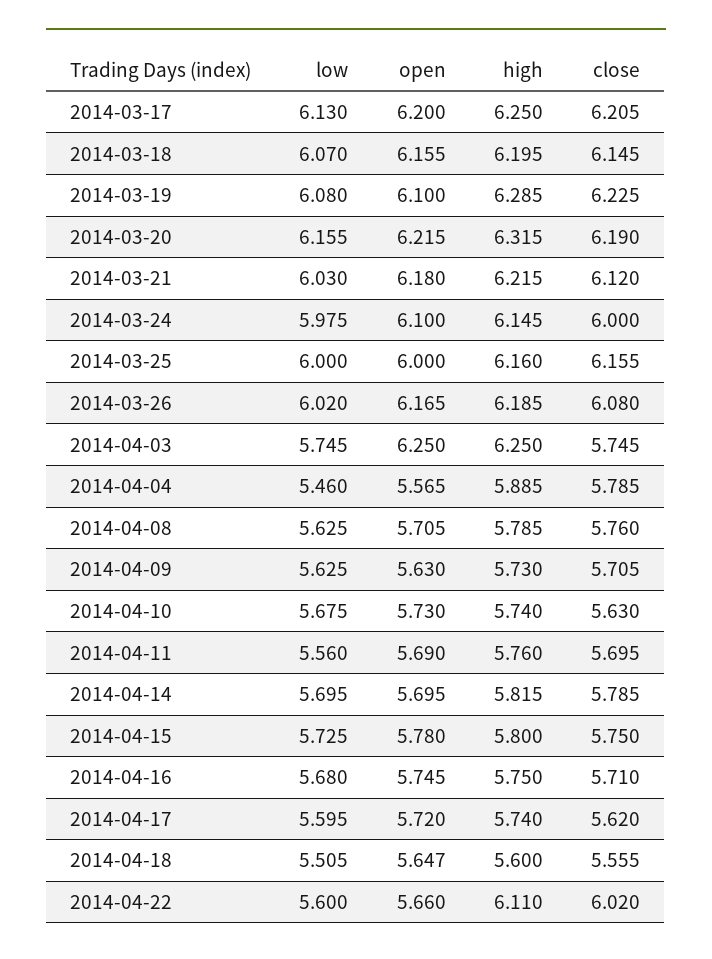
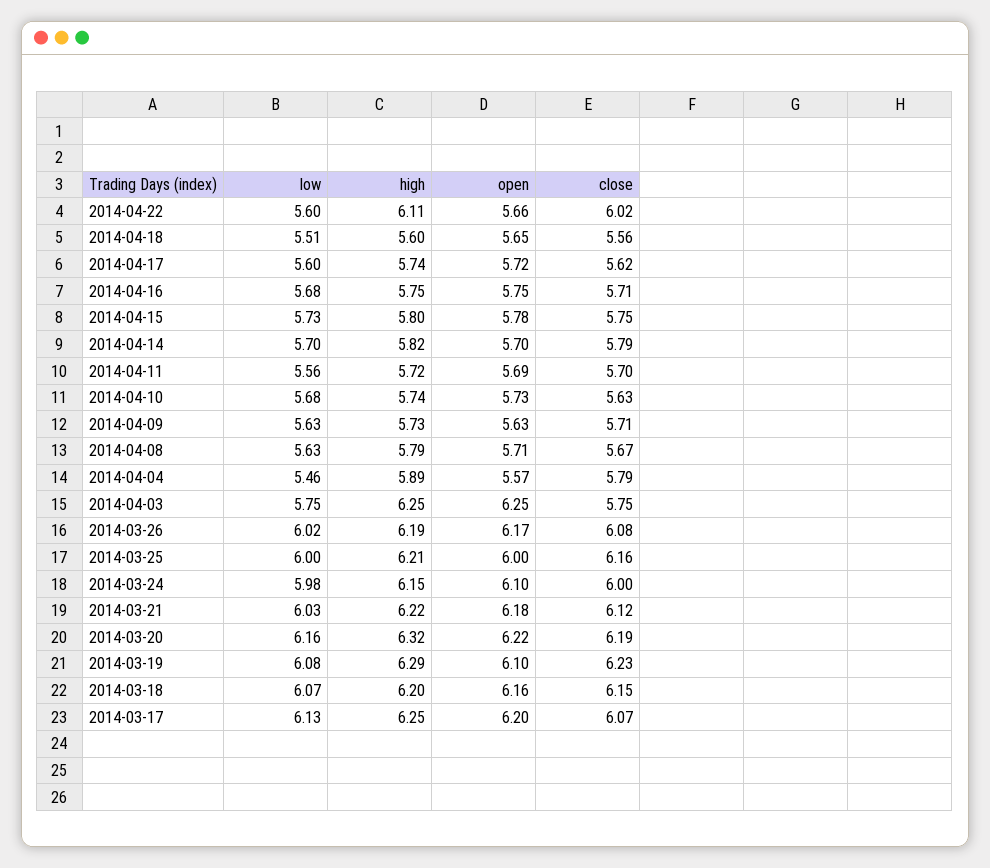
  {
    "low": {
      "2014-03-17": 6.13,
      "2014-03-18": 6.07,
      "2014-03-19": 6.08,
      "2014-03-20": 6.155,
      "2014-03-21": 6.03,
      "2014-03-24": 5.975,
      "2014-03-25": 6,
      "2014-03-26": 6.02,
      "2014-04-03": 5.745,
      "2014-04-04": 5.46,
      "2014-04-08": 5.625,
      "2014-04-09": 5.625,
      "2014-04-10": 5.675,
      "2014-04-11": 5.56,
      "2014-04-14": 5.695,
      "2014-04-15": 5.725,
      "2014-04-16": 5.68,
      "2014-04-17": 5.595,
      "2014-04-18": 5.505,
      "2014-04-22": 5.6
    },
    "open": {
      "2014-03-17": 6.2,
      "2014-03-18": 6.155,
      "2014-03-19": 6.1,
      "2014-03-20": 6.215,
      "2014-03-21": 6.18,
      "2014-03-24": 6.1,
      "2014-03-25": 6,
      "2014-03-26": 6.165,
      "2014-04-03": 6.25,
      "2014-04-04": 5.565,
      "2014-04-08": 5.705,
      "2014-04-09": 5.63,
      "2014-04-10": 5.73,
      "2014-04-11": 5.69,
      "2014-04-14": 5.695,
      "2014-04-15": 5.78,
      "2014-04-16": 5.745,
      "2014-04-17": 5.72,
      "2014-04-18": 5.647,
      "2014-04-22": 5.66
    },
    "high": {
      "2014-03-17": 6.25,
      "2014-03-18": 6.195,
      "2014-03-19": 6.285,
      "2014-03-20": 6.315,
      "2014-03-21": 6.215,
      "2014-03-24": 6.145,
-     "2014-03-25": 6.16,
+     "2014-03-25": 6.21,
      "2014-03-26": 6.185,
      "2014-04-03": 6.25,
      "2014-04-04": 5.885,
      "2014-04-08": 5.785,
      "2014-04-09": 5.73,
      "2014-04-10": 5.74,
-     "2014-04-11": 5.76,
+     "2014-04-11": 5.72,
      "2014-04-14": 5.815,
      "2014-04-15": 5.8,
      "2014-04-16": 5.75,
      "2014-04-17": 5.74,
      "2014-04-18": 5.6,
      "2014-04-22": 6.11
    },
    "close": {
-     "2014-03-17": 6.205,
+     "2014-03-17": 6.07,
      "2014-03-18": 6.145,
      "2014-03-19": 6.225,
      "2014-03-20": 6.19,
      "2014-03-21": 6.12,
      "2014-03-24": 6,
      "2014-03-25": 6.155,
      "2014-03-26": 6.08,
      "2014-04-03": 5.745,
      "2014-04-04": 5.785,
-     "2014-04-08": 5.76,
+     "2014-04-08": 5.67,
      "2014-04-09": 5.705,
      "2014-04-10": 5.63,
      "2014-04-11": 5.695,
      "2014-04-14": 5.785,
      "2014-04-15": 5.75,
      "2014-04-16": 5.71,
      "2014-04-17": 5.62,
      "2014-04-18": 5.555,
      "2014-04-22": 6.02
    }
  }

